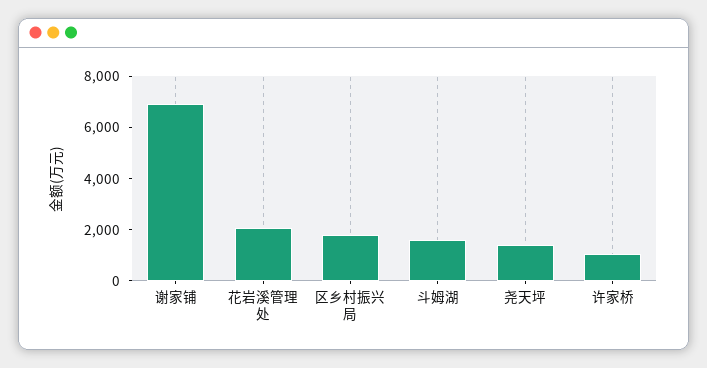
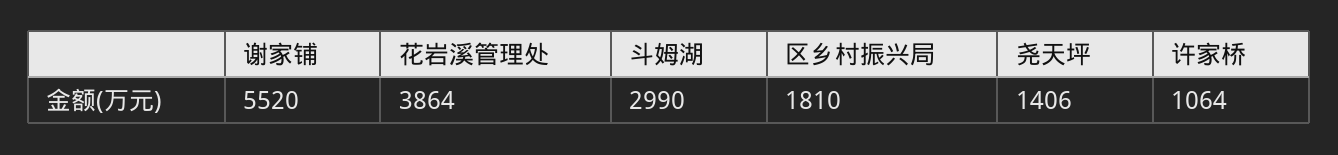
  {
-   "谢家铺": 7000,
+   "谢家铺": 5520,
-   "花岩溪管理处": 2000,
+   "花岩溪管理处": 3864,
    "区乡村振兴局": 1810,
-   "斗姆湖": 1500,
+   "斗姆湖": 2990,
    "尧天坪": 1406,
    "许家桥": 1064
  }

